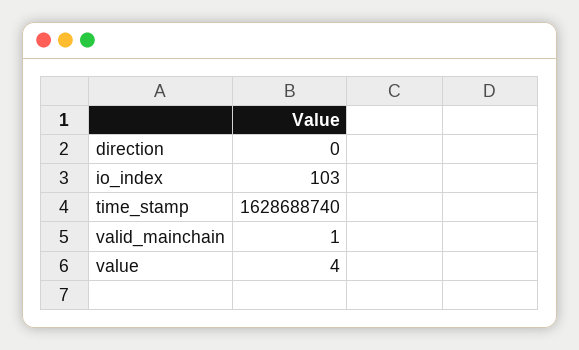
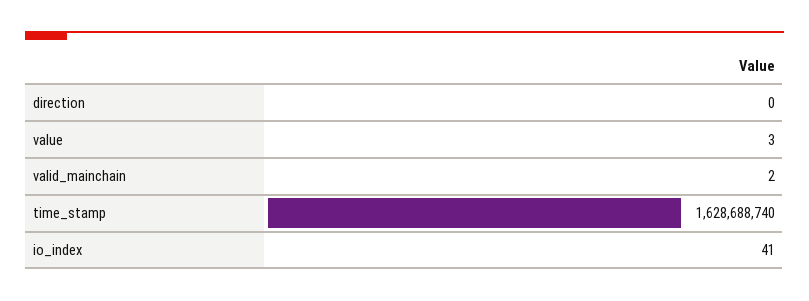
  {
    "direction": 0,
-   "io_index": 103,
+   "io_index": 41,
    "time_stamp": 1628688740,
-   "valid_mainchain": 1,
+   "valid_mainchain": 2,
-   "value": 4
+   "value": 3
  }

